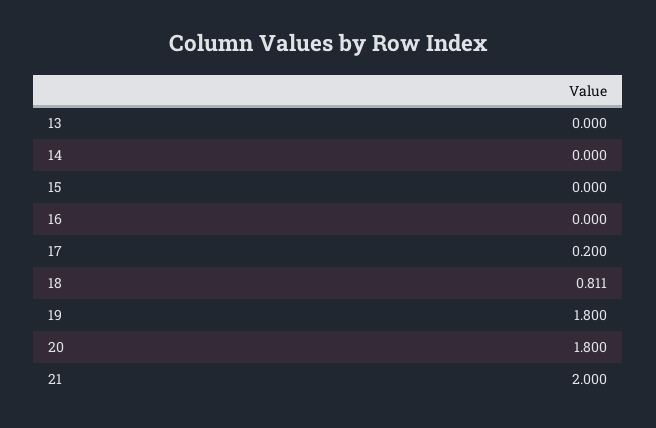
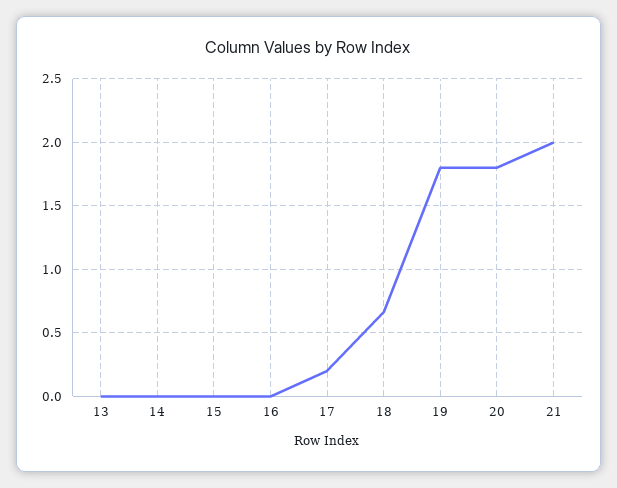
  {
    "13": 0,
    "14": 0,
    "15": 0,
    "16": 0,
    "17": 0.2,
-   "18": 0.811,
+   "18": 0.65,
    "19": 1.8,
    "20": 1.8,
    "21": 2
  }

